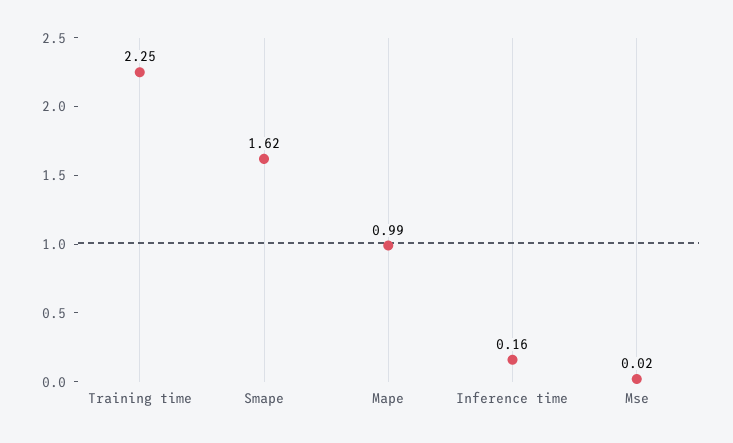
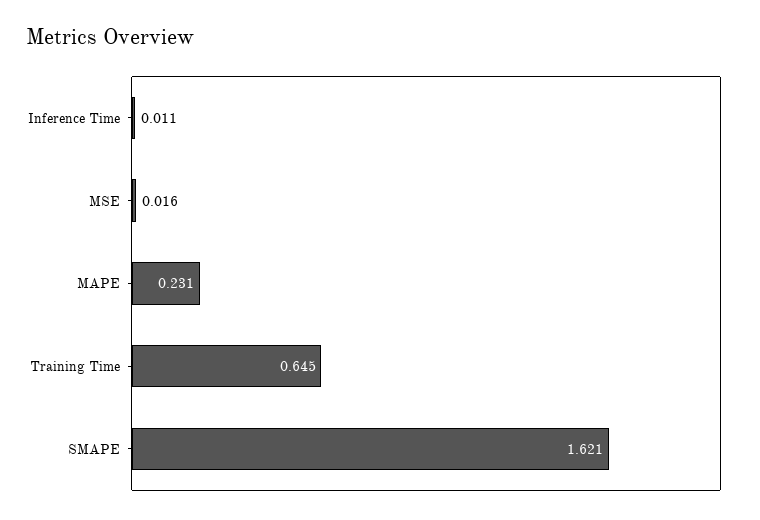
  {
-   "Training time": 2.25,
+   "Training time": 0.645,
    "Smape": 1.621,
-   "Mape": 0.99,
+   "Mape": 0.231,
-   "Inference time": 0.16,
+   "Inference time": 0.011,
    "Mse": 0.016
  }

